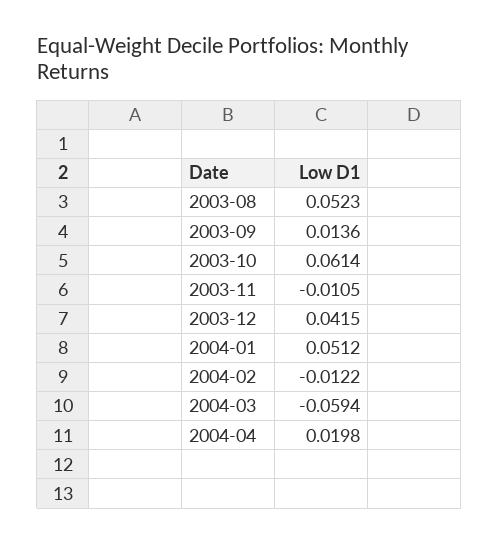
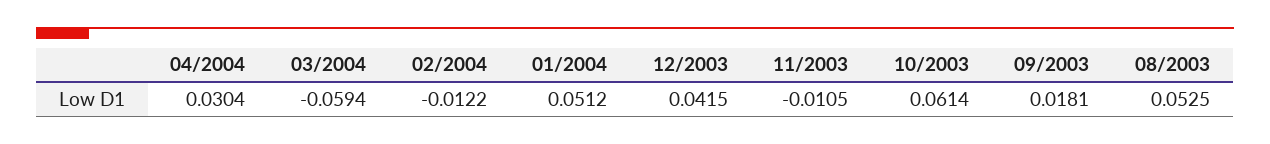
  {
-   "2003-08": 0.0523,
+   "2003-08": 0.0525,
-   "2003-09": 0.0136,
+   "2003-09": 0.0181,
    "2003-10": 0.0614,
    "2003-11": -0.0105,
    "2003-12": 0.0415,
    "2004-01": 0.0512,
    "2004-02": -0.0122,
    "2004-03": -0.0594,
-   "2004-04": 0.0198
+   "2004-04": 0.0304
  }

